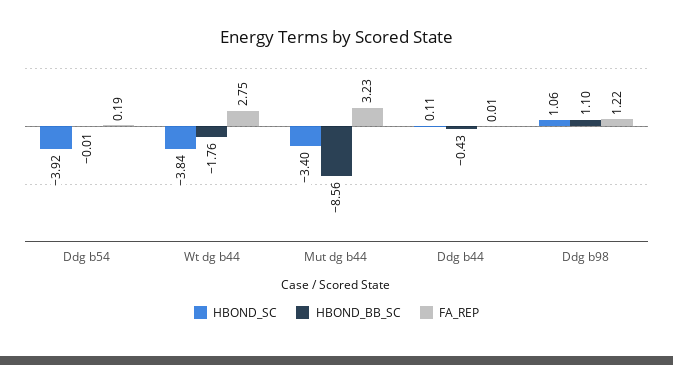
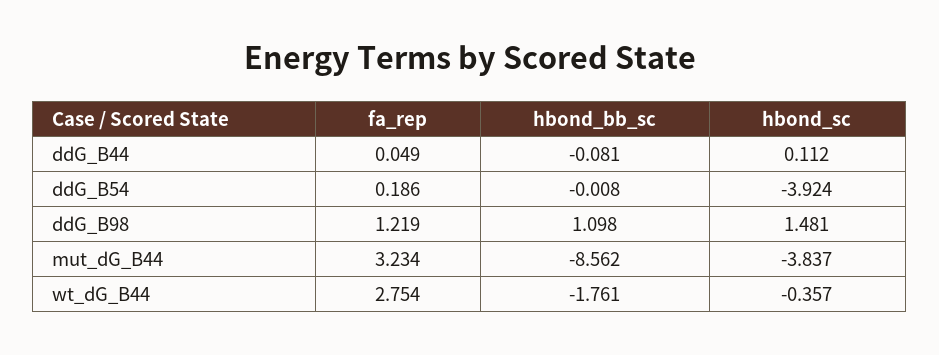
  {
    "HBOND_SC": {
      "Ddg b54": -3.924,
-     "Wt dg b44": -3.84,
+     "Wt dg b44": -0.357,
-     "Mut dg b44": -3.4,
+     "Mut dg b44": -3.837,
      "Ddg b44": 0.112,
-     "Ddg b98": 1.06
+     "Ddg b98": 1.481
    },
    "HBOND_BB_SC": {
      "Ddg b54": -0.008,
      "Wt dg b44": -1.761,
      "Mut dg b44": -8.562,
-     "Ddg b44": -0.43,
+     "Ddg b44": -0.081,
      "Ddg b98": 1.098
    },
    "FA_REP": {
      "Ddg b54": 0.186,
      "Wt dg b44": 2.754,
      "Mut dg b44": 3.234,
-     "Ddg b44": 0.01,
+     "Ddg b44": 0.049,
      "Ddg b98": 1.219
    }
  }

